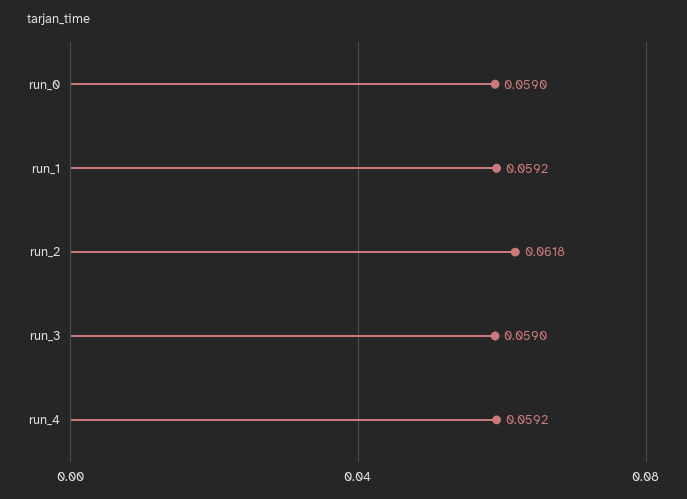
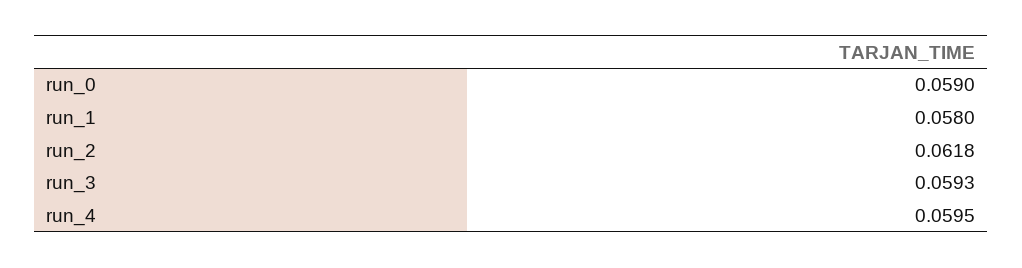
  {
    "run_0": 0.059,
-   "run_1": 0.0592,
+   "run_1": 0.058,
    "run_2": 0.0618,
-   "run_3": 0.059,
+   "run_3": 0.0593,
-   "run_4": 0.0592
+   "run_4": 0.0595
  }

